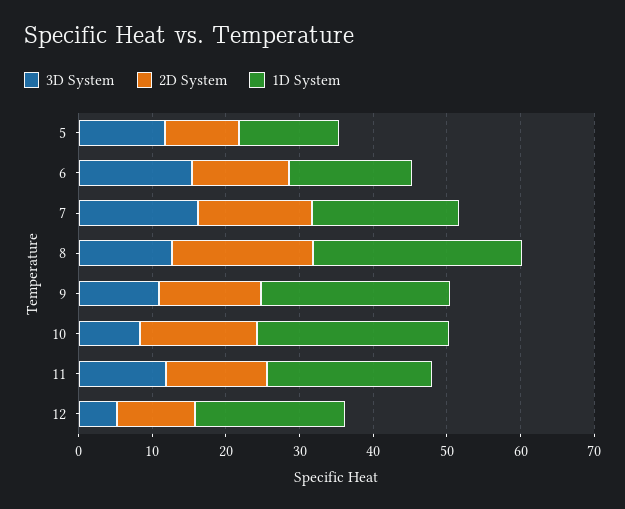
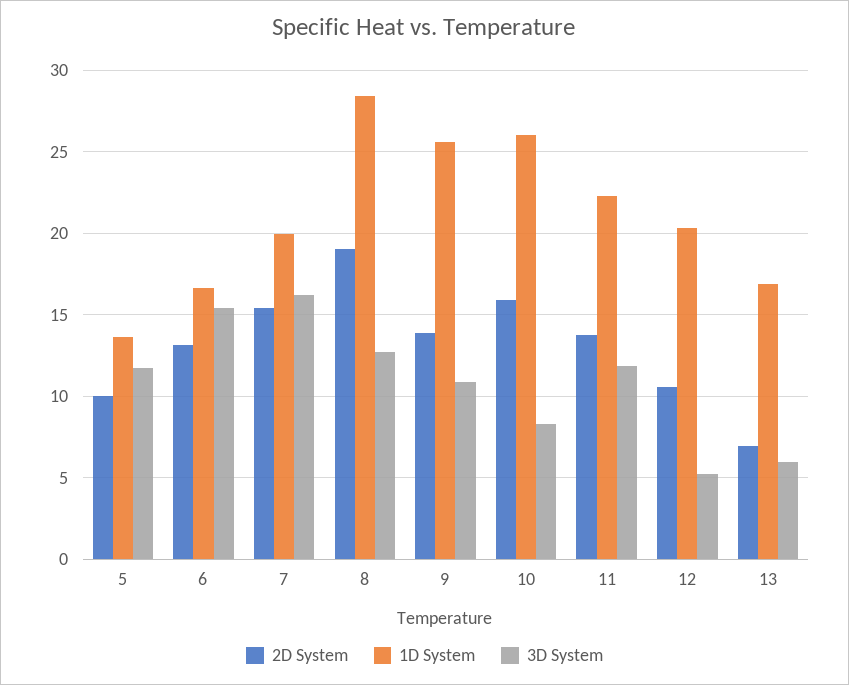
  {
    "3D System": {
      "5": 11.5,
      "6": 15.5,
      "7": 16,
      "8": 12.5,
      "9": 11,
      "10": 8.5,
      "11": 12,
-     "12": 5
+     "12": 5,
+     "13": 6
    },
    "2D System": {
      "5": 10,
      "6": 13,
      "7": 15.5,
      "8": 19,
      "9": 14,
      "10": 16,
      "11": 14,
-     "12": 10.5
+     "12": 10.5,
+     "13": 7
    },
    "1D System": {
      "5": 13.5,
      "6": 16.5,
      "7": 20,
      "8": 28.5,
      "9": 25.5,
      "10": 26,
      "11": 22.5,
-     "12": 20.5
+     "12": 20.5,
+     "13": 17
    }
  }

